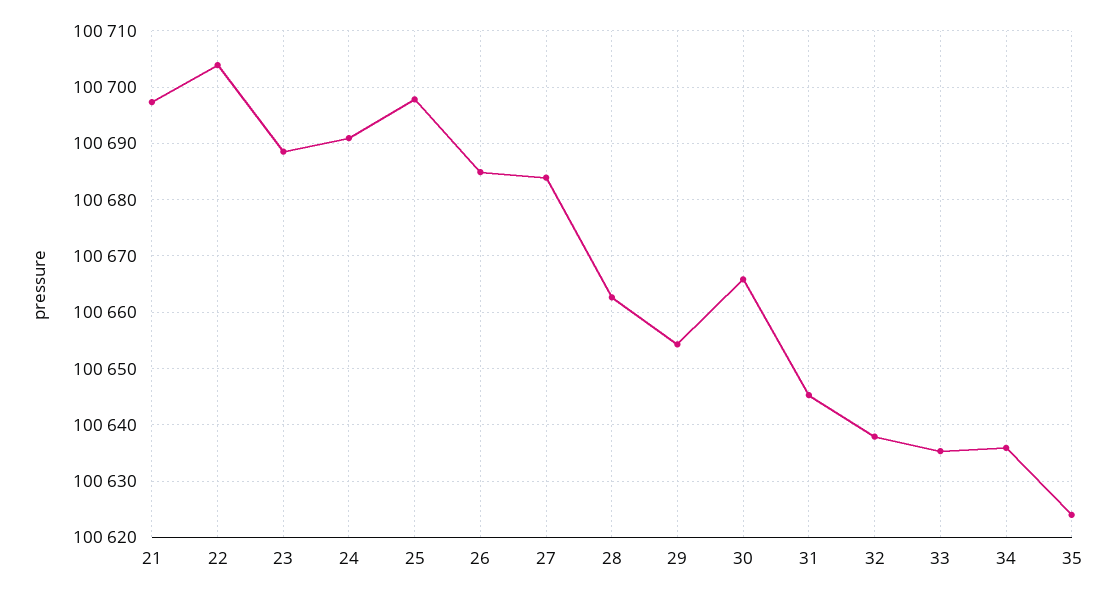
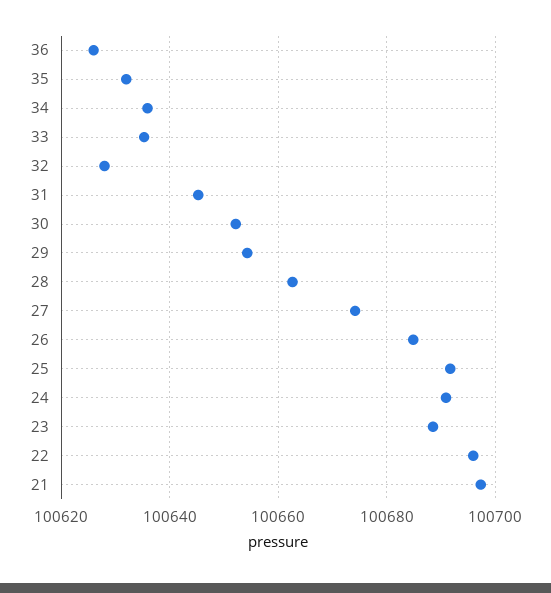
  {
    "21": 100698,
-   "22": 100704,
+   "22": 100696,
    "23": 100688,
    "24": 100690,
-   "25": 100698,
+   "25": 100692,
    "26": 100684,
-   "27": 100684,
+   "27": 100674,
    "28": 100662,
    "29": 100654,
-   "30": 100666,
+   "30": 100652,
    "31": 100646,
-   "32": 100638,
+   "32": 100628,
    "33": 100636,
    "34": 100636,
-   "35": 100624
+   "35": 100632,
+   "36": 100626
  }

